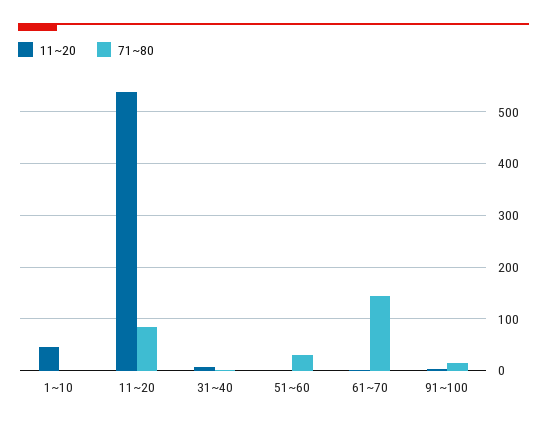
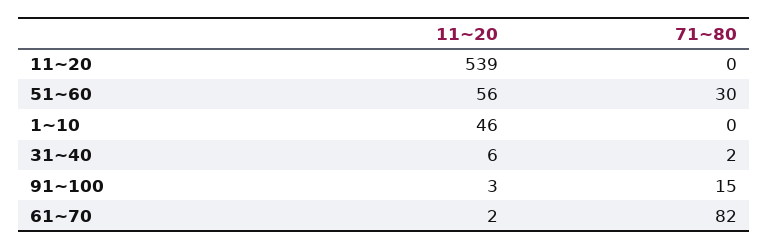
  {
    "11~20": {
      "1~10": 46,
      "11~20": 539,
      "31~40": 6,
-     "51~60": 0,
+     "51~60": 56,
      "61~70": 2,
      "91~100": 3
    },
    "71~80": {
      "1~10": 0,
-     "11~20": 80,
+     "11~20": 0,
      "31~40": 2,
      "51~60": 30,
-     "61~70": 140,
+     "61~70": 82,
      "91~100": 15
    }
  }

